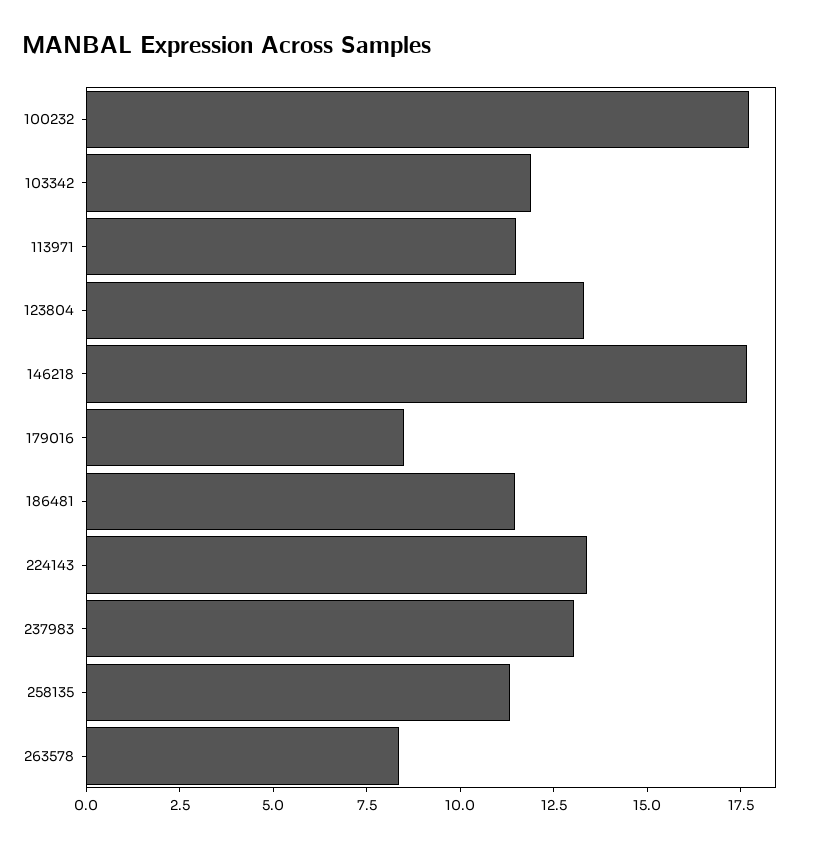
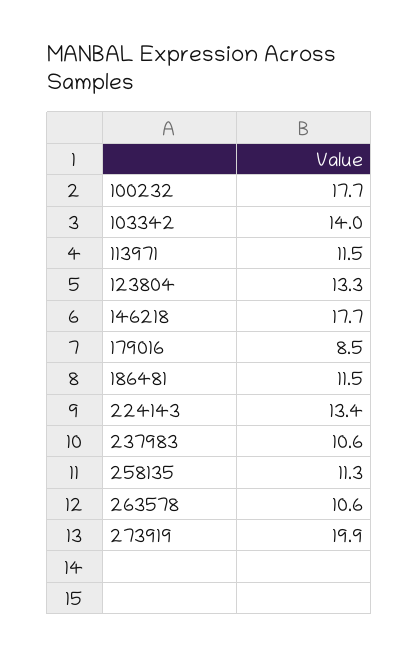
  {
    "100232": 17.7,
-   "103342": 12,
+   "103342": 14,
    "113971": 11.5,
    "123804": 13.3,
    "146218": 17.7,
    "179016": 8.5,
    "186481": 11.5,
    "224143": 13.4,
-   "237983": 13,
+   "237983": 10.6,
    "258135": 11.3,
-   "263578": 8.5
+   "263578": 10.6,
+   "273919": 19.9
  }

